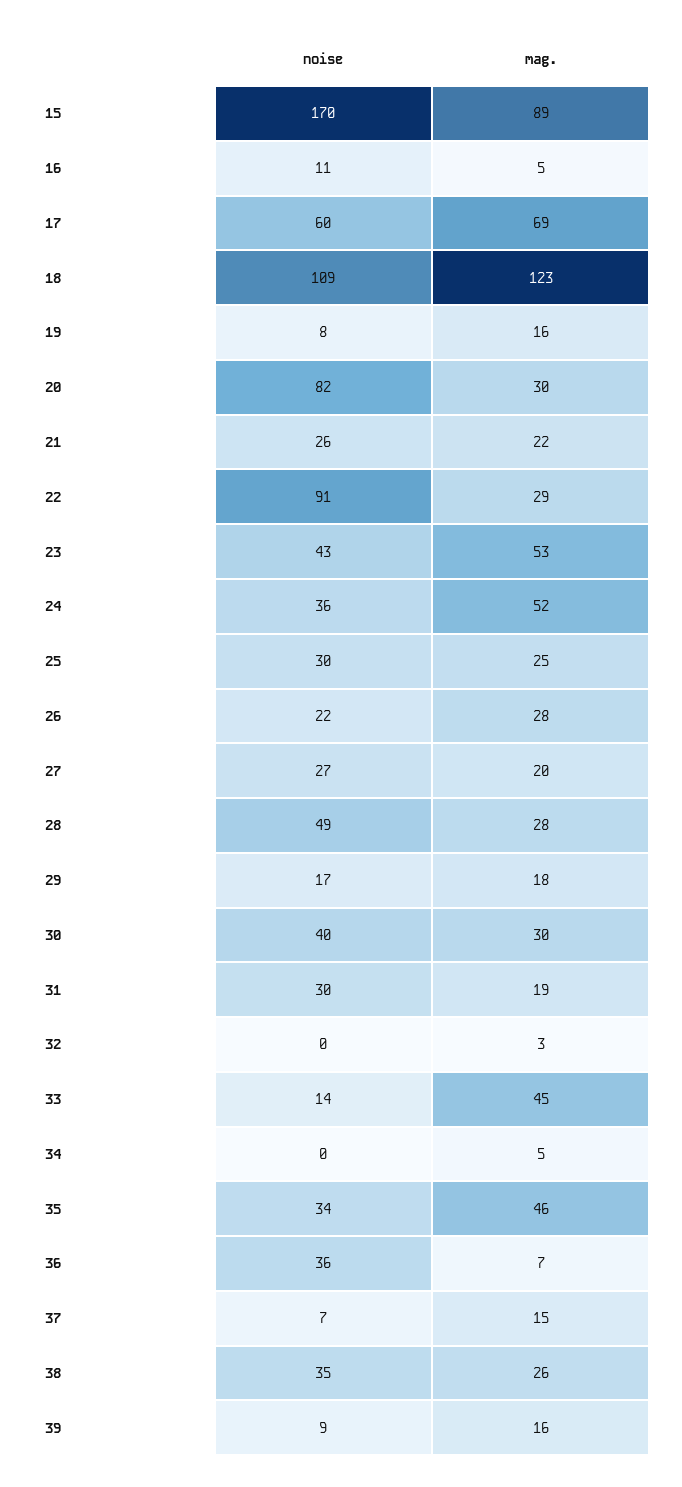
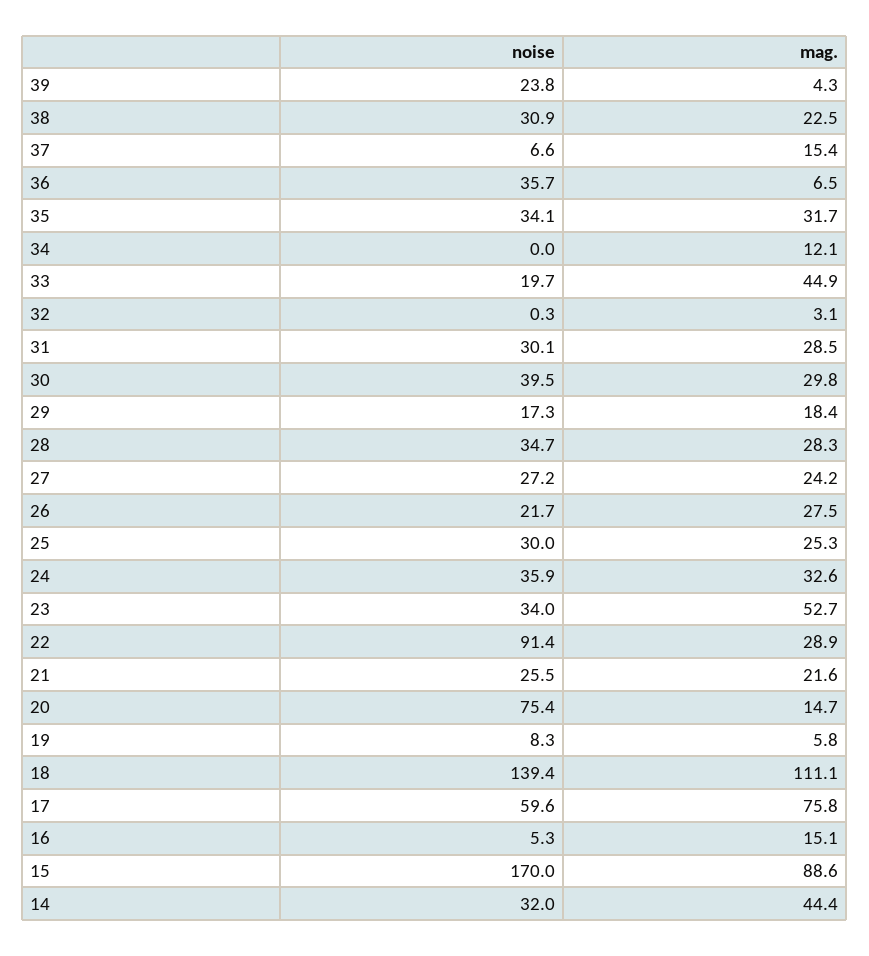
  {
    "noise": {
      "15": 170,
-     "16": 11,
+     "16": 5.3,
      "17": 59.6,
-     "18": 109,
+     "18": 139.4,
      "19": 8.3,
-     "20": 82,
+     "20": 75.4,
      "21": 25.5,
      "22": 91.4,
-     "23": 43,
+     "23": 34,
      "24": 35.9,
      "25": 30,
      "26": 21.7,
      "27": 27.2,
-     "28": 49,
+     "28": 34.7,
      "29": 17.3,
      "30": 39.5,
      "31": 30.1,
      "32": 0.3,
-     "33": 14,
+     "33": 19.7,
      "34": 0,
      "35": 34.1,
      "36": 35.7,
      "37": 6.6,
-     "38": 35,
+     "38": 30.9,
-     "39": 9
+     "39": 23.8,
+     "14": 32
    },
    "mag.": {
      "15": 88.6,
-     "16": 5,
+     "16": 15.1,
-     "17": 69,
+     "17": 75.8,
-     "18": 123,
+     "18": 111.1,
-     "19": 16,
+     "19": 5.8,
-     "20": 30,
+     "20": 14.7,
      "21": 21.6,
      "22": 28.9,
      "23": 52.7,
-     "24": 52,
+     "24": 32.6,
      "25": 25.3,
      "26": 27.5,
-     "27": 20,
+     "27": 24.2,
      "28": 28.3,
      "29": 18.4,
      "30": 29.8,
-     "31": 19,
+     "31": 28.5,
      "32": 3.1,
      "33": 44.9,
-     "34": 5,
+     "34": 12.1,
-     "35": 46,
+     "35": 31.7,
      "36": 6.5,
      "37": 15.4,
-     "38": 26,
+     "38": 22.5,
-     "39": 16
+     "39": 4.3,
+     "14": 44.4
    }
  }

